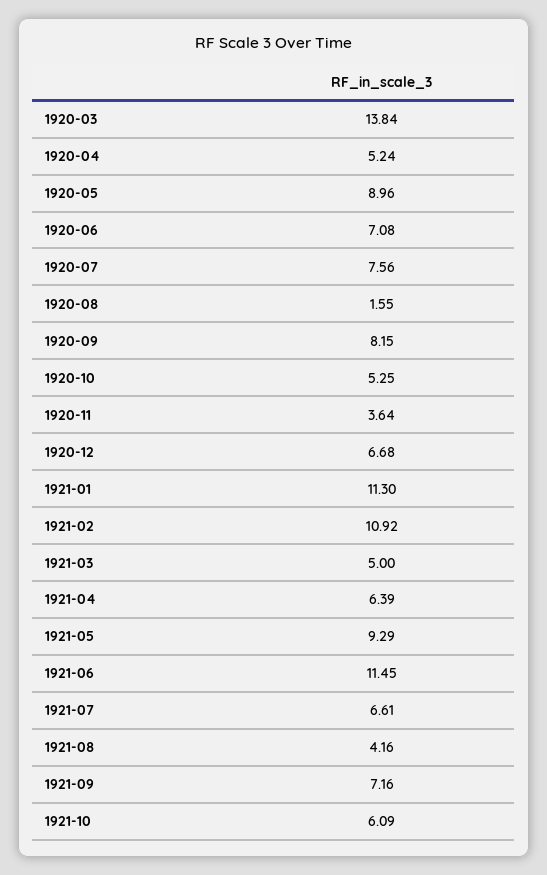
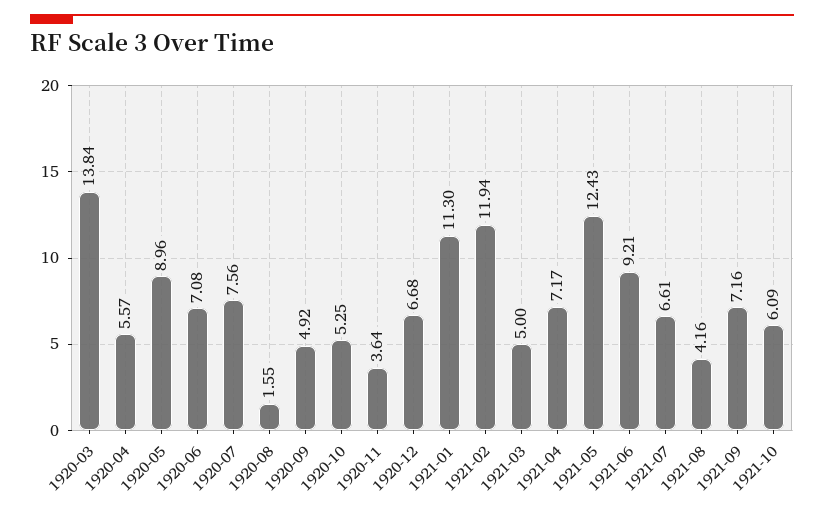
  {
    "1920-03": 13.84,
-   "1920-04": 5.24,
+   "1920-04": 5.57,
    "1920-05": 8.96,
    "1920-06": 7.08,
    "1920-07": 7.56,
    "1920-08": 1.55,
-   "1920-09": 8.15,
+   "1920-09": 4.92,
    "1920-10": 5.25,
    "1920-11": 3.64,
    "1920-12": 6.68,
    "1921-01": 11.3,
-   "1921-02": 10.92,
+   "1921-02": 11.94,
    "1921-03": 5,
-   "1921-04": 6.39,
+   "1921-04": 7.17,
-   "1921-05": 9.29,
+   "1921-05": 12.43,
-   "1921-06": 11.45,
+   "1921-06": 9.21,
    "1921-07": 6.61,
    "1921-08": 4.16,
    "1921-09": 7.16,
    "1921-10": 6.09
  }

